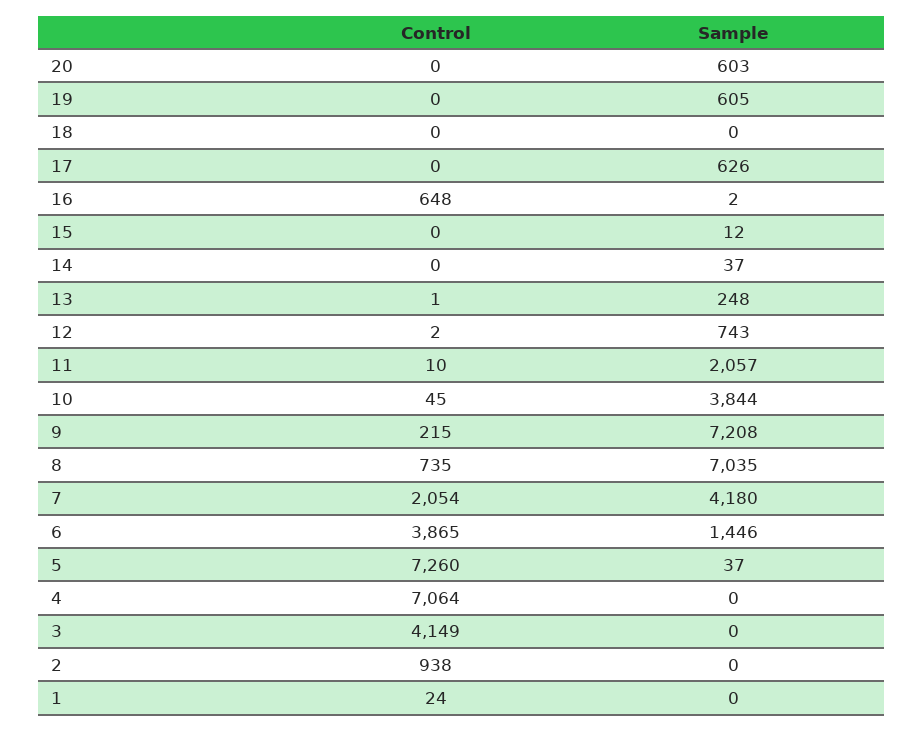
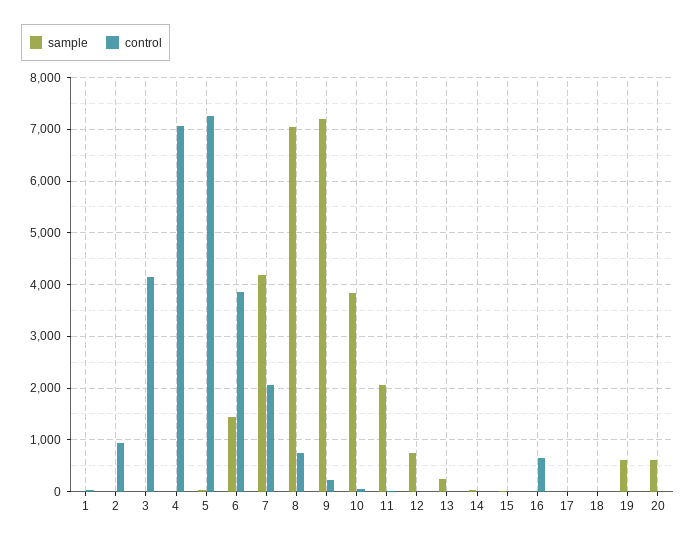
  {
    "Control": {
      "20": 0,
      "19": 0,
      "18": 0,
      "17": 0,
      "16": 648,
      "15": 0,
      "14": 0,
      "13": 1,
      "12": 2,
      "11": 10,
      "10": 45,
      "9": 215,
      "8": 735,
      "7": 2054,
      "6": 3865,
      "5": 7260,
      "4": 7064,
      "3": 4149,
      "2": 938,
      "1": 24
    },
    "Sample": {
      "20": 603,
      "19": 605,
      "18": 0,
-     "17": 626,
+     "17": 0,
      "16": 2,
      "15": 12,
      "14": 37,
      "13": 248,
      "12": 743,
      "11": 2057,
      "10": 3844,
      "9": 7208,
      "8": 7035,
      "7": 4180,
      "6": 1446,
      "5": 37,
      "4": 0,
      "3": 0,
      "2": 0,
      "1": 0
    }
  }

